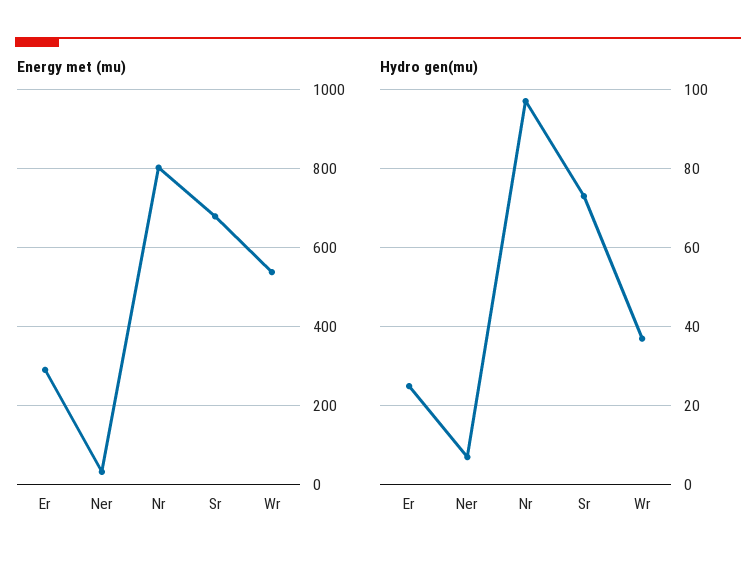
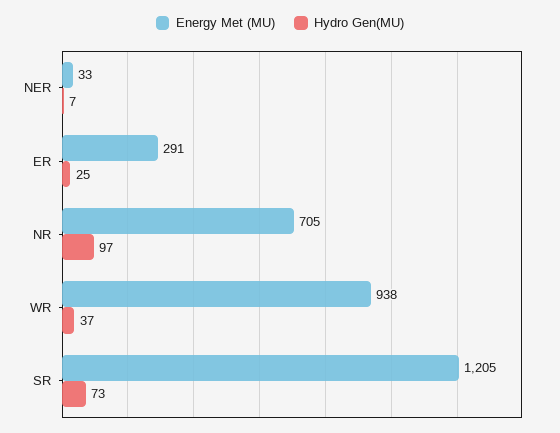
  {
    "Energy met (mu)": {
      "Er": 291,
      "Ner": 33,
-     "Nr": 800,
+     "Nr": 705,
-     "Sr": 680,
+     "Sr": 1205,
-     "Wr": 540
+     "Wr": 938
    },
    "Hydro gen(mu)": {
      "Er": 25,
      "Ner": 7,
      "Nr": 97,
      "Sr": 73,
      "Wr": 37
    }
  }

